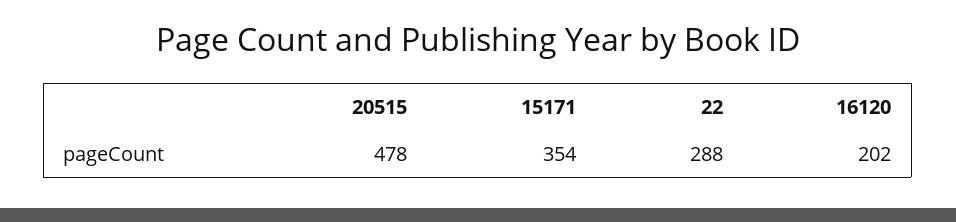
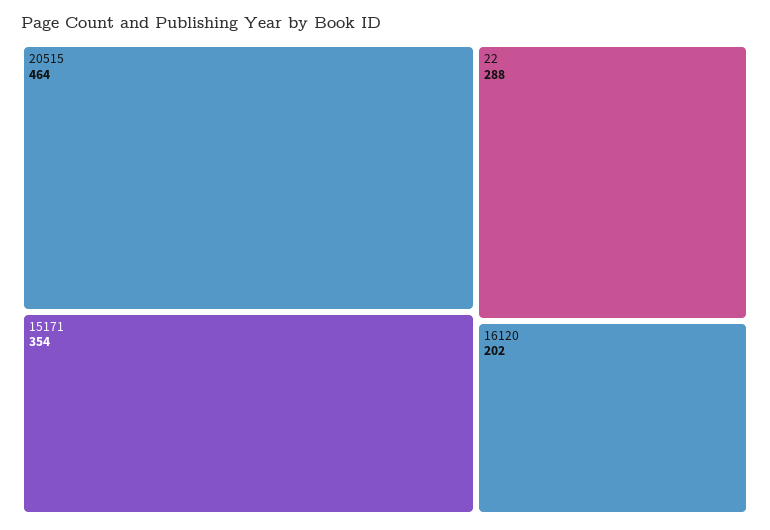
  {
-   "20515": 478,
+   "20515": 464,
    "15171": 354,
    "22": 288,
    "16120": 202
  }

